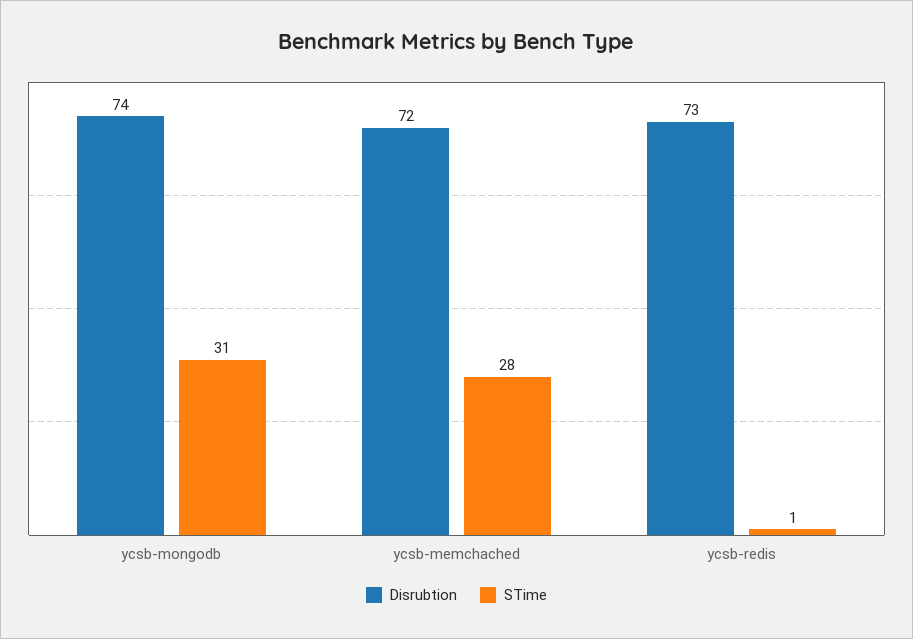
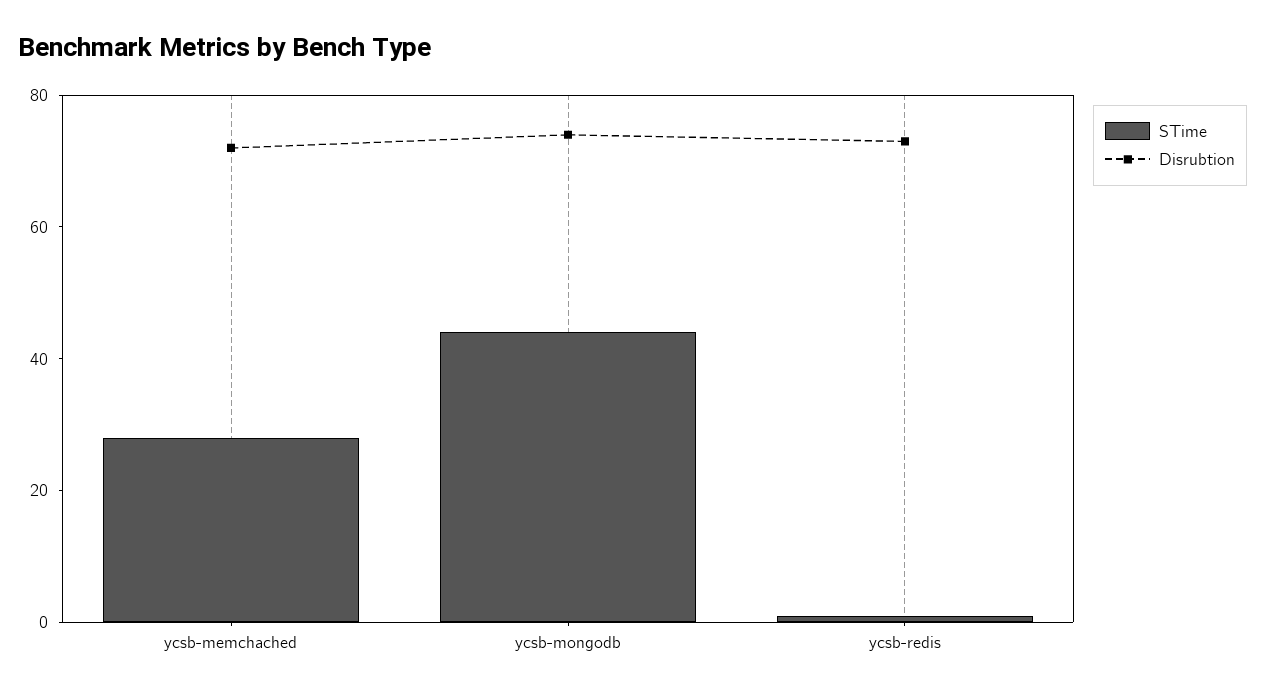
  {
    "Disrubtion": {
      "ycsb-mongodb": 74,
      "ycsb-memchached": 72,
      "ycsb-redis": 73
    },
    "STime": {
-     "ycsb-mongodb": 31,
+     "ycsb-mongodb": 45,
      "ycsb-memchached": 28,
      "ycsb-redis": 1
    }
  }

